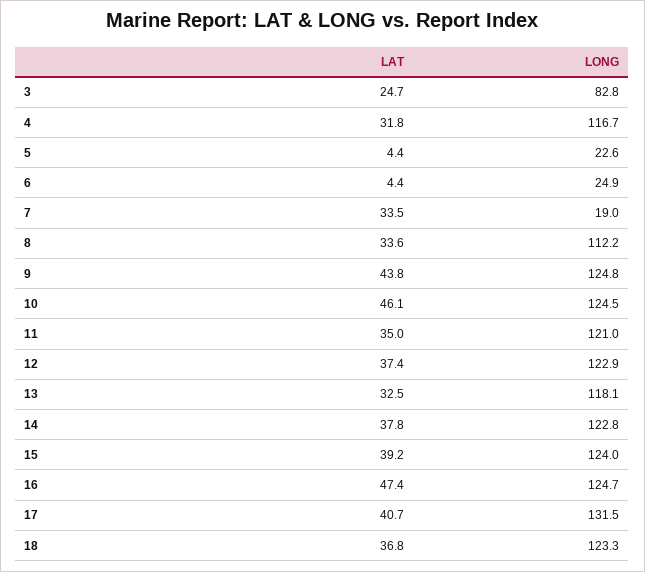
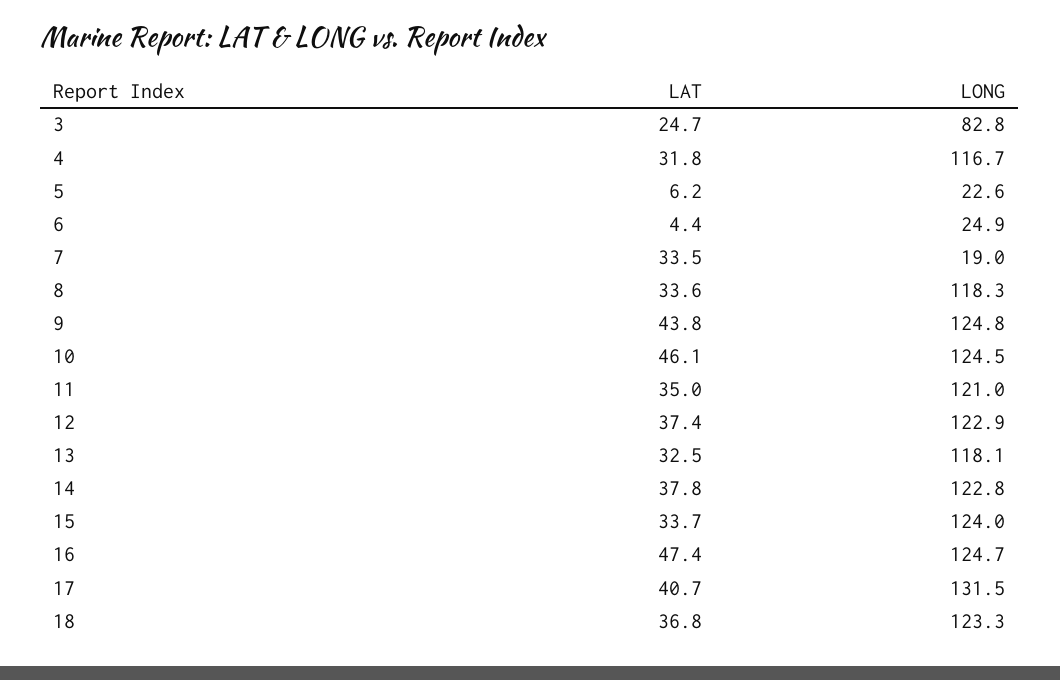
  {
    "LAT": {
      "3": 24.7,
      "4": 31.8,
-     "5": 4.4,
+     "5": 6.2,
      "6": 4.4,
      "7": 33.5,
      "8": 33.6,
      "9": 43.8,
      "10": 46.1,
      "11": 35,
      "12": 37.4,
      "13": 32.5,
      "14": 37.8,
-     "15": 39.2,
+     "15": 33.7,
      "16": 47.4,
      "17": 40.7,
      "18": 36.8
    },
    "LONG": {
      "3": 82.8,
      "4": 116.7,
      "5": 22.6,
      "6": 24.9,
      "7": 19,
-     "8": 112.2,
+     "8": 118.3,
      "9": 124.8,
      "10": 124.5,
      "11": 121,
      "12": 122.9,
      "13": 118.1,
      "14": 122.8,
      "15": 124,
      "16": 124.7,
      "17": 131.5,
      "18": 123.3
    }
  }

